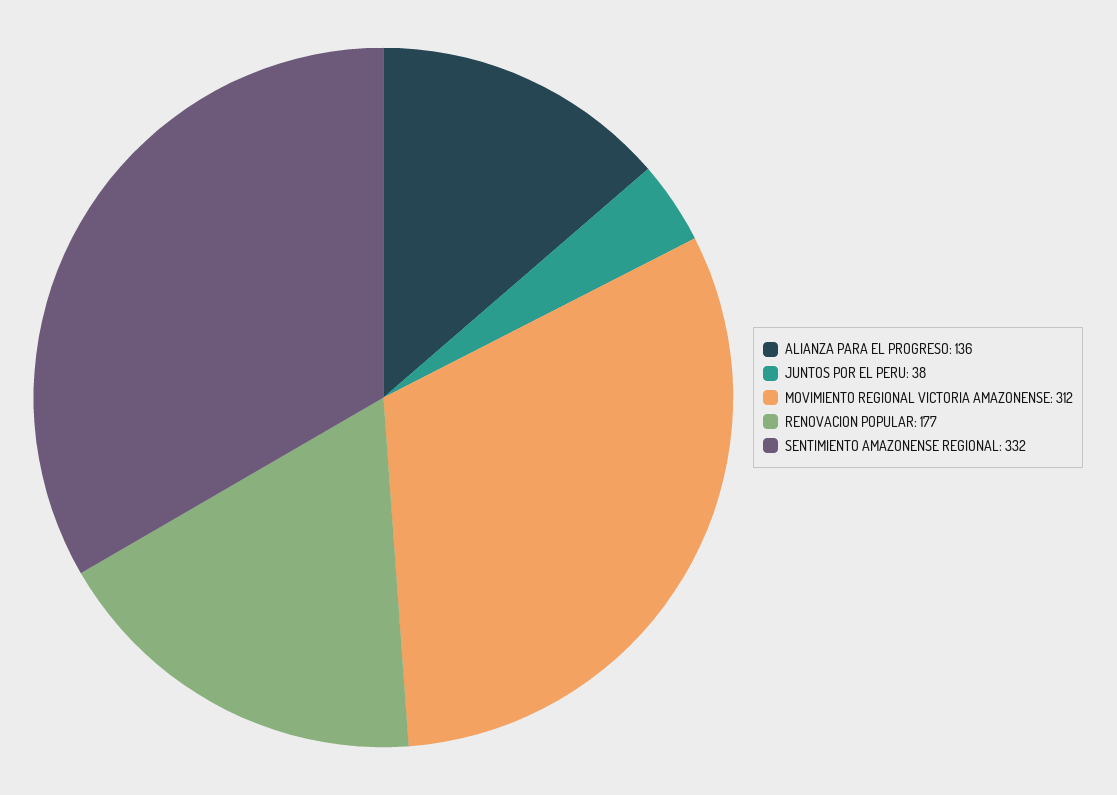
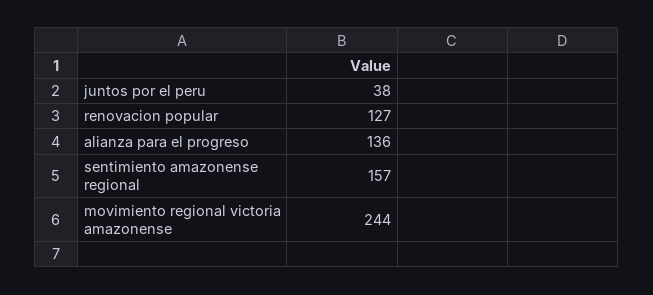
  {
    "ALIANZA PARA EL PROGRESO": 136,
    "JUNTOS POR EL PERU": 38,
-   "MOVIMIENTO REGIONAL VICTORIA AMAZONENSE": 312,
+   "MOVIMIENTO REGIONAL VICTORIA AMAZONENSE": 244,
-   "RENOVACION POPULAR": 177,
+   "RENOVACION POPULAR": 127,
-   "SENTIMIENTO AMAZONENSE REGIONAL": 332
+   "SENTIMIENTO AMAZONENSE REGIONAL": 157
  }

